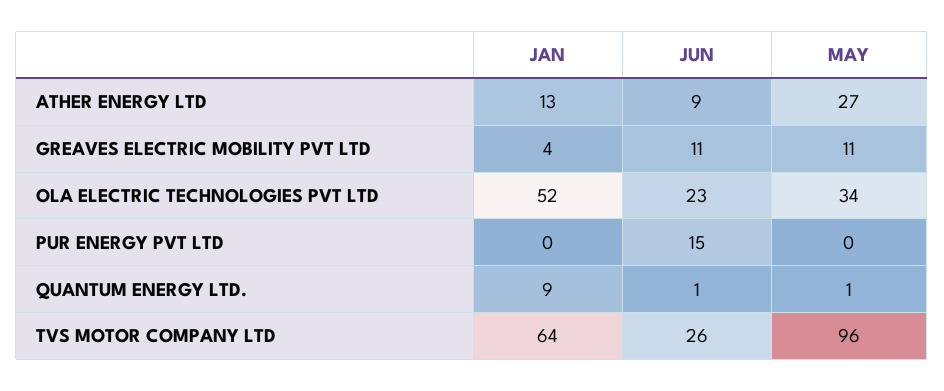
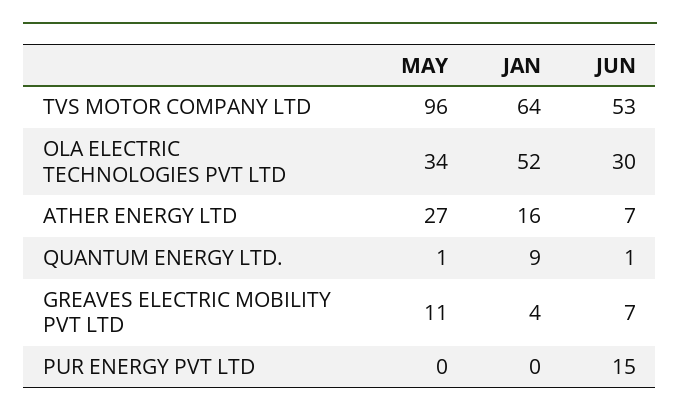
  {
    "JAN": {
-     "ATHER ENERGY LTD": 13,
+     "ATHER ENERGY LTD": 16,
      "GREAVES ELECTRIC MOBILITY PVT LTD": 4,
      "OLA ELECTRIC TECHNOLOGIES PVT LTD": 52,
      "PUR ENERGY PVT LTD": 0,
      "QUANTUM ENERGY LTD.": 9,
      "TVS MOTOR COMPANY LTD": 64
    },
    "JUN": {
-     "ATHER ENERGY LTD": 9,
+     "ATHER ENERGY LTD": 7,
-     "GREAVES ELECTRIC MOBILITY PVT LTD": 11,
+     "GREAVES ELECTRIC MOBILITY PVT LTD": 7,
-     "OLA ELECTRIC TECHNOLOGIES PVT LTD": 23,
+     "OLA ELECTRIC TECHNOLOGIES PVT LTD": 30,
      "PUR ENERGY PVT LTD": 15,
      "QUANTUM ENERGY LTD.": 1,
-     "TVS MOTOR COMPANY LTD": 26
+     "TVS MOTOR COMPANY LTD": 53
    },
    "MAY": {
      "ATHER ENERGY LTD": 27,
      "GREAVES ELECTRIC MOBILITY PVT LTD": 11,
      "OLA ELECTRIC TECHNOLOGIES PVT LTD": 34,
      "PUR ENERGY PVT LTD": 0,
      "QUANTUM ENERGY LTD.": 1,
      "TVS MOTOR COMPANY LTD": 96
    }
  }

